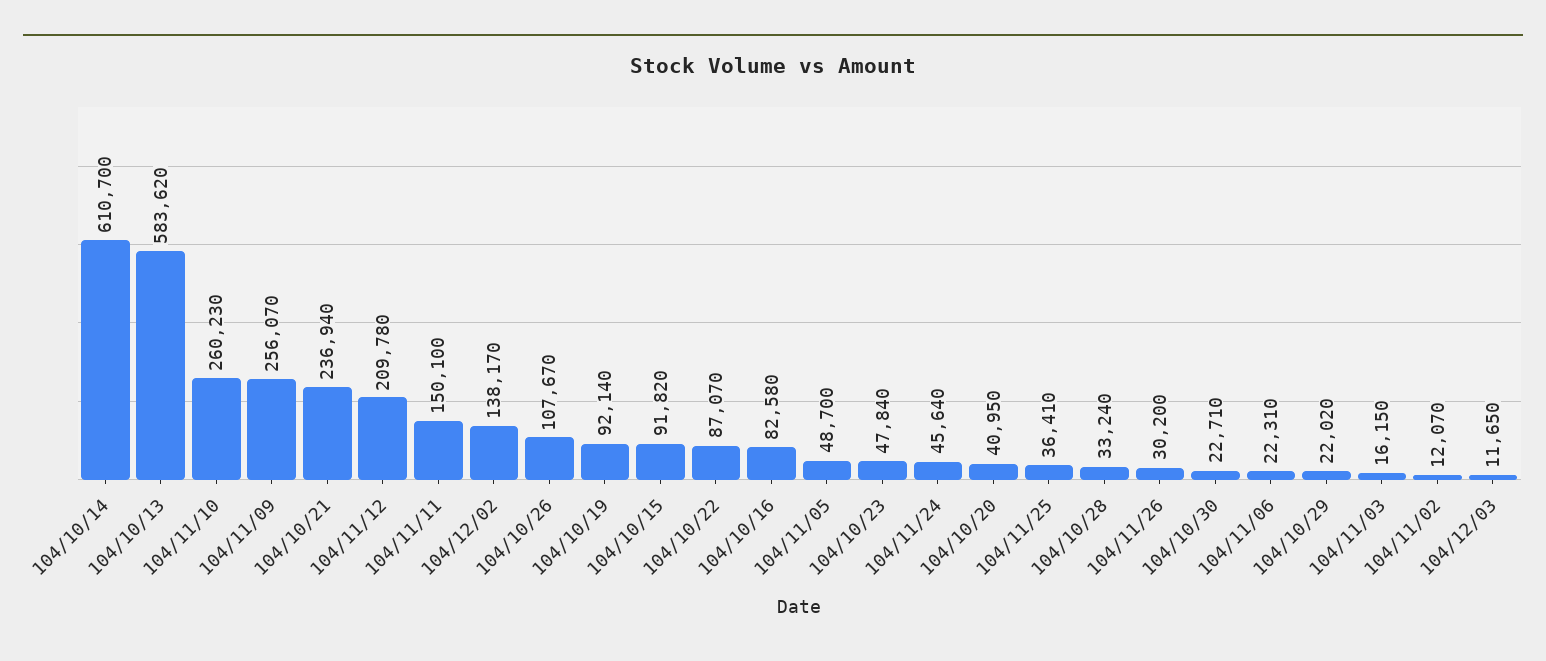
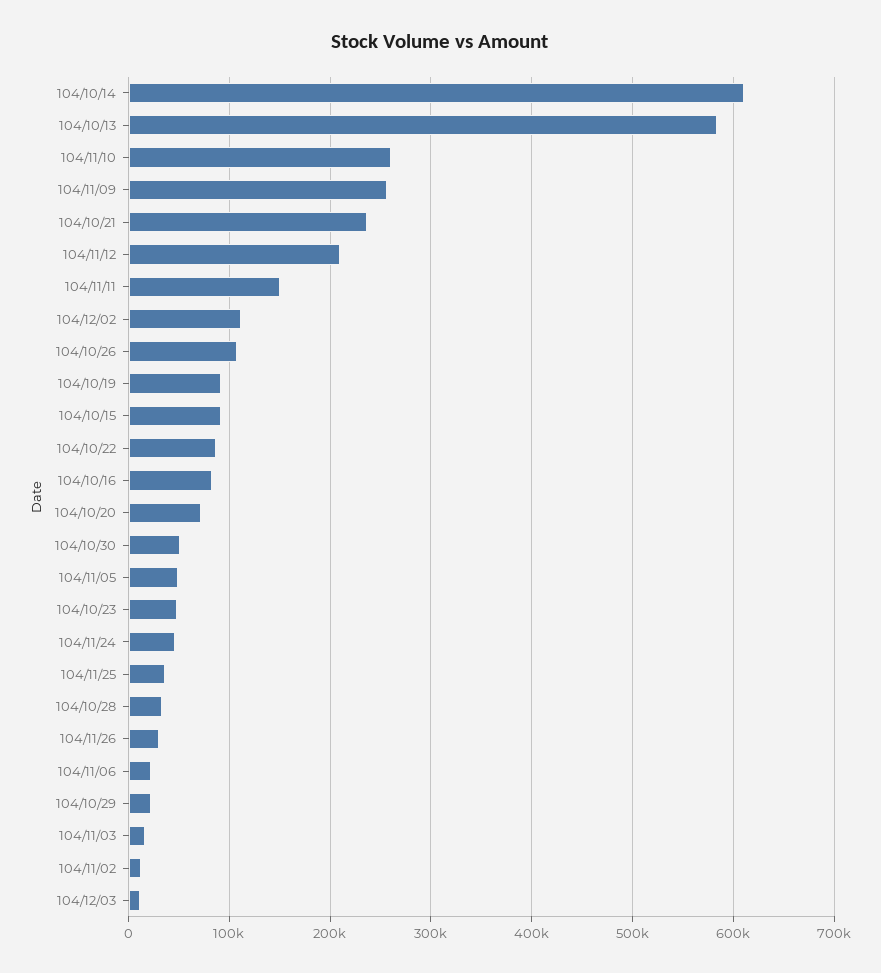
  {
    "104/10/14": 610700,
    "104/10/13": 583620,
    "104/11/10": 260230,
    "104/11/09": 256070,
    "104/10/21": 236940,
    "104/11/12": 209780,
    "104/11/11": 150100,
-   "104/12/02": 138170,
+   "104/12/02": 110000,
    "104/10/26": 107670,
    "104/10/19": 92140,
    "104/10/15": 91820,
    "104/10/22": 87070,
    "104/10/16": 82580,
    "104/11/05": 48700,
    "104/10/23": 47840,
    "104/11/24": 45640,
-   "104/10/20": 40950,
+   "104/10/20": 70000,
    "104/11/25": 36410,
    "104/10/28": 33240,
    "104/11/26": 30200,
-   "104/10/30": 22710,
+   "104/10/30": 50000,
    "104/11/06": 22310,
    "104/10/29": 22020,
    "104/11/03": 16150,
    "104/11/02": 12070,
    "104/12/03": 11650
  }

